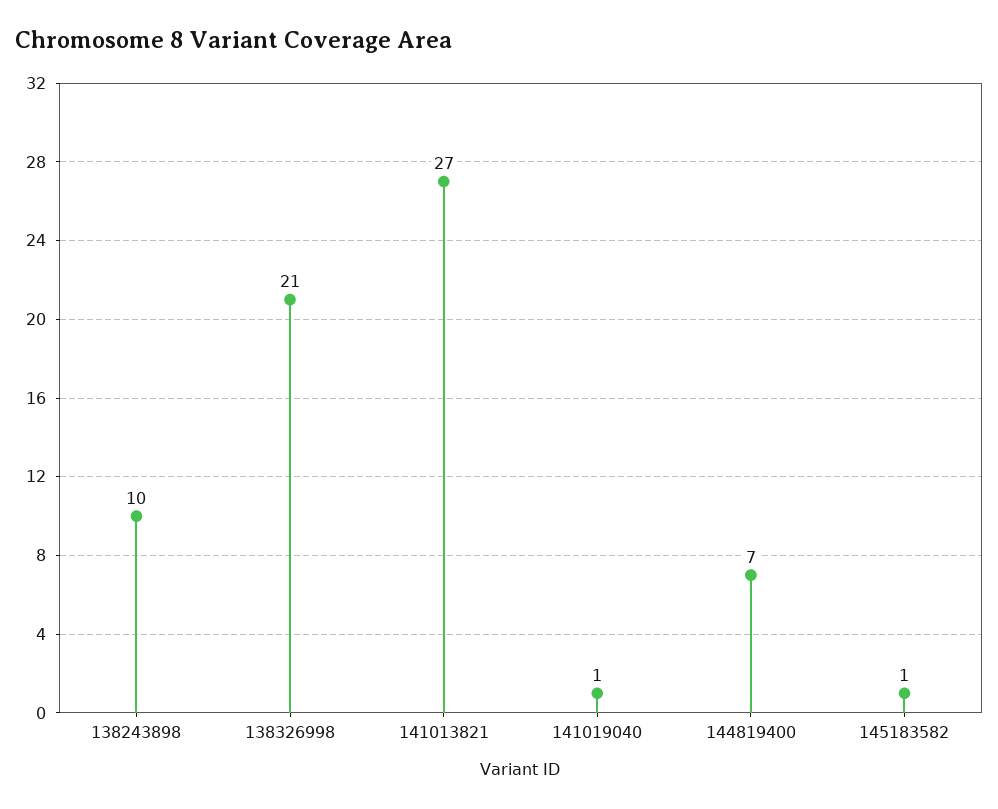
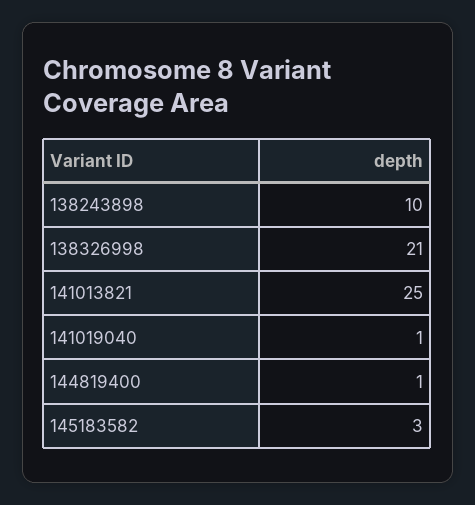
  {
    "138243898": 10,
    "138326998": 21,
-   "141013821": 27,
+   "141013821": 25,
    "141019040": 1,
-   "144819400": 7,
+   "144819400": 1,
-   "145183582": 1
+   "145183582": 3
  }

